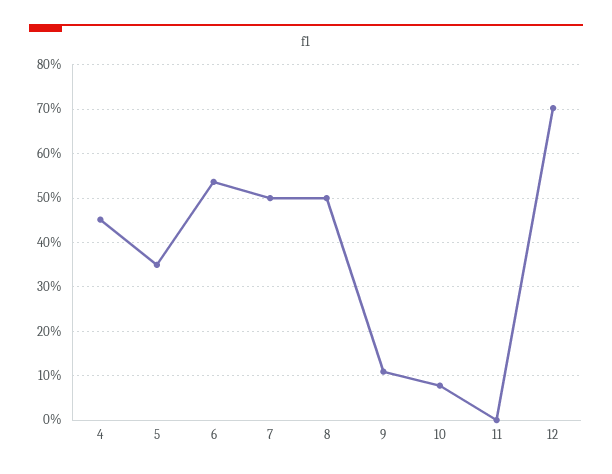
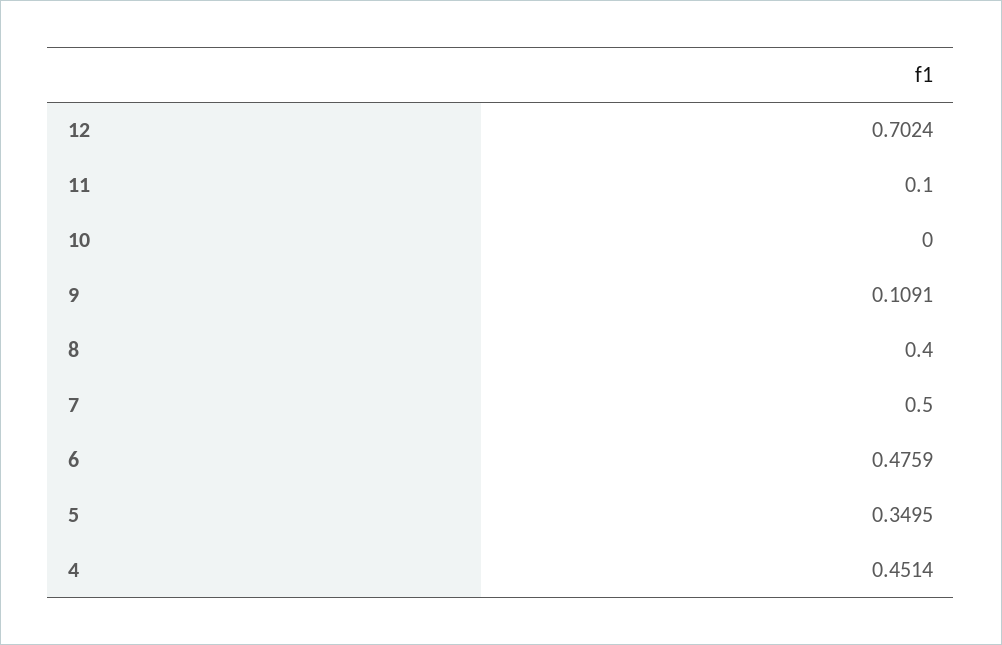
  {
    "4": 0.4514,
    "5": 0.3495,
-   "6": 0.54,
+   "6": 0.4759,
    "7": 0.5,
-   "8": 0.5,
+   "8": 0.4,
    "9": 0.1091,
-   "10": 0.08,
+   "10": 0,
-   "11": 0,
+   "11": 0.1,
    "12": 0.7024
  }

